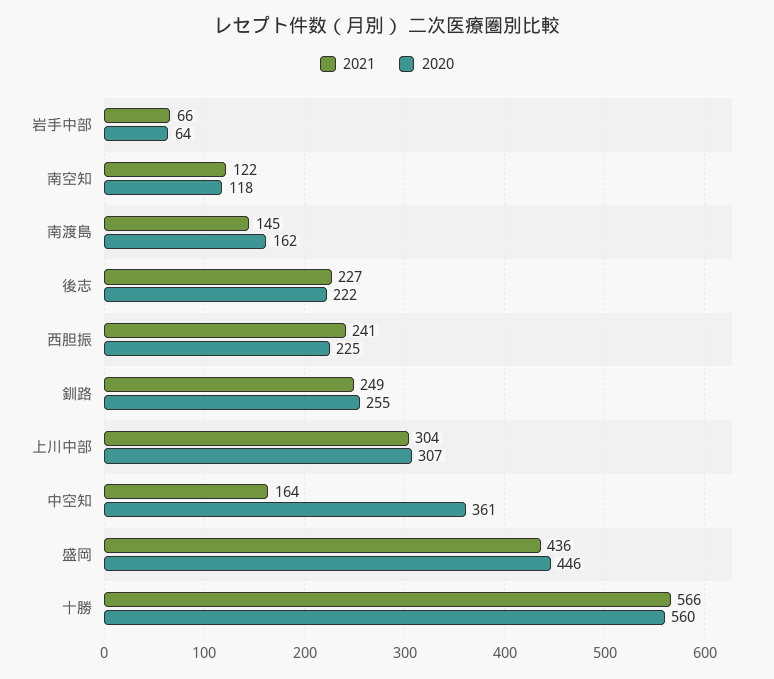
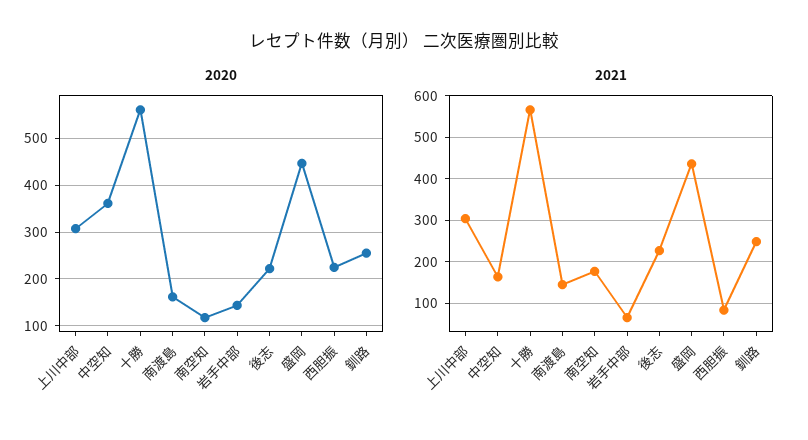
  {
    "2021": {
      "岩手中部": 66,
-     "南空知": 122,
+     "南空知": 180,
      "南渡島": 145,
      "後志": 227,
-     "西胆振": 241,
+     "西胆振": 80,
      "釧路": 249,
      "上川中部": 304,
      "中空知": 164,
      "盛岡": 436,
      "十勝": 566
    },
    "2020": {
-     "岩手中部": 64,
+     "岩手中部": 140,
      "南空知": 118,
      "南渡島": 162,
      "後志": 222,
      "西胆振": 225,
      "釧路": 255,
      "上川中部": 307,
      "中空知": 361,
      "盛岡": 446,
      "十勝": 560
    }
  }

